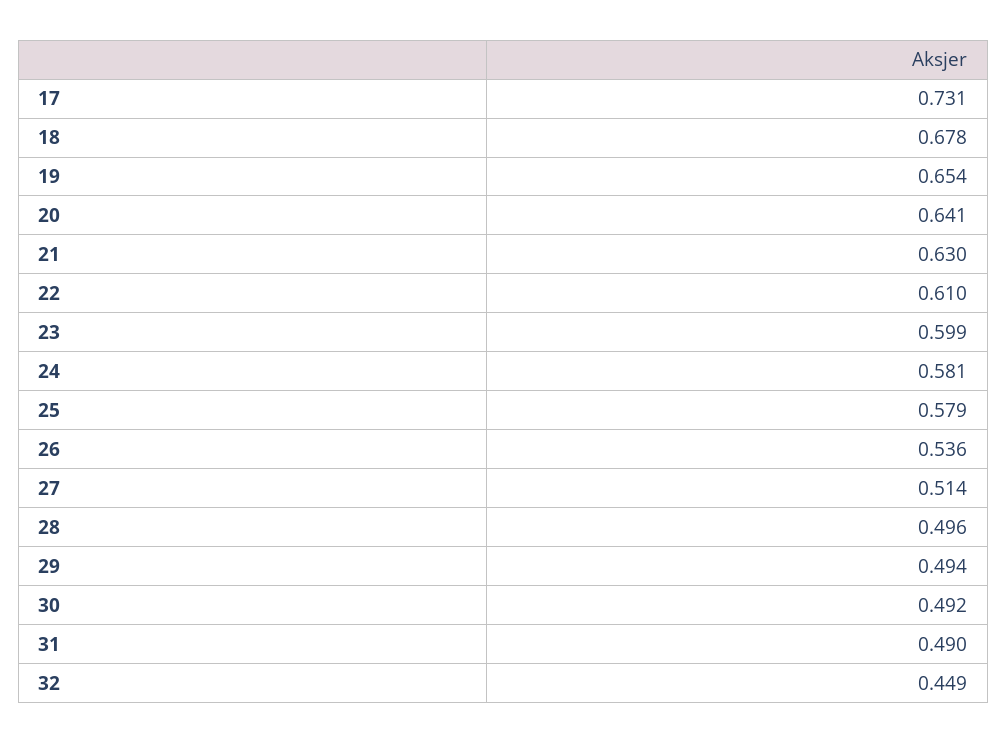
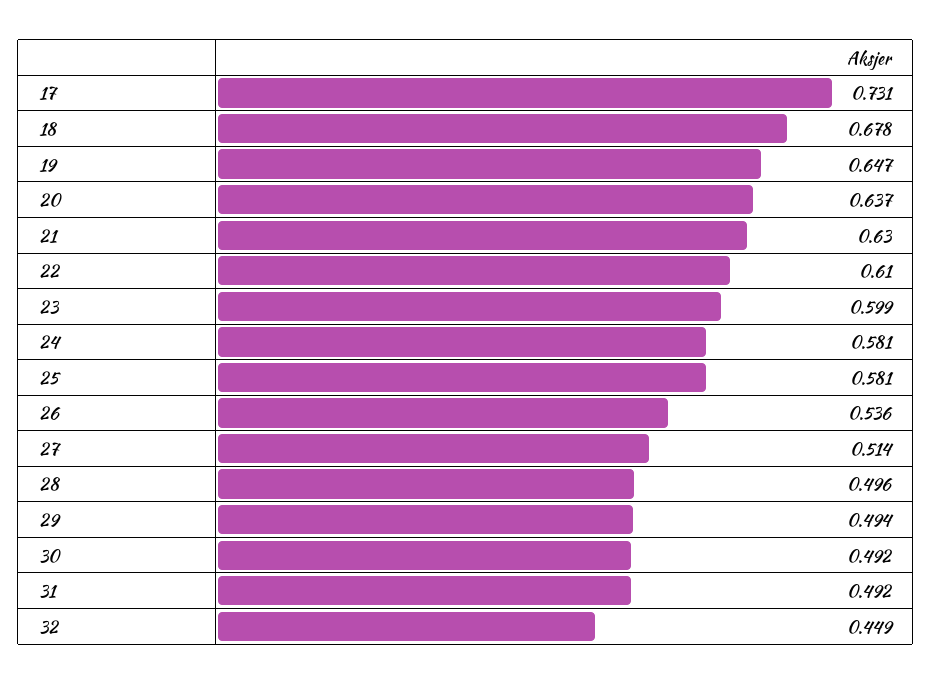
  {
    "17": 0.731,
    "18": 0.678,
-   "19": 0.654,
+   "19": 0.647,
-   "20": 0.641,
+   "20": 0.637,
    "21": 0.63,
    "22": 0.61,
    "23": 0.599,
    "24": 0.581,
-   "25": 0.579,
+   "25": 0.581,
    "26": 0.536,
    "27": 0.514,
    "28": 0.496,
    "29": 0.494,
    "30": 0.492,
-   "31": 0.49,
+   "31": 0.492,
    "32": 0.449
  }

